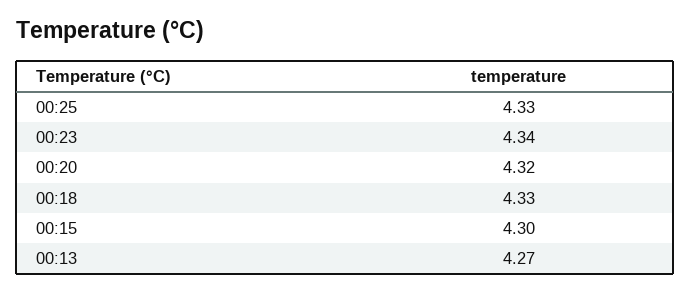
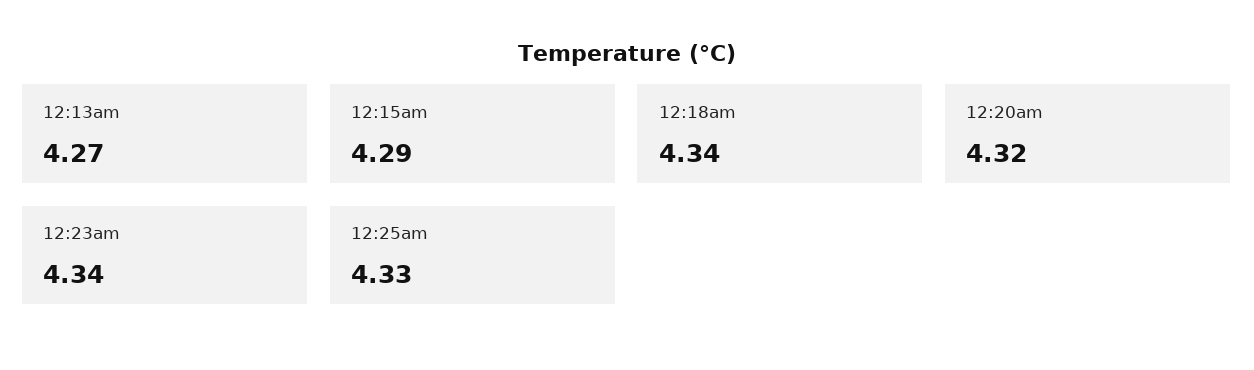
  {
    "00:25": 4.33,
    "00:23": 4.34,
    "00:20": 4.32,
-   "00:18": 4.33,
+   "00:18": 4.34,
-   "00:15": 4.3,
+   "00:15": 4.29,
    "00:13": 4.27
  }

